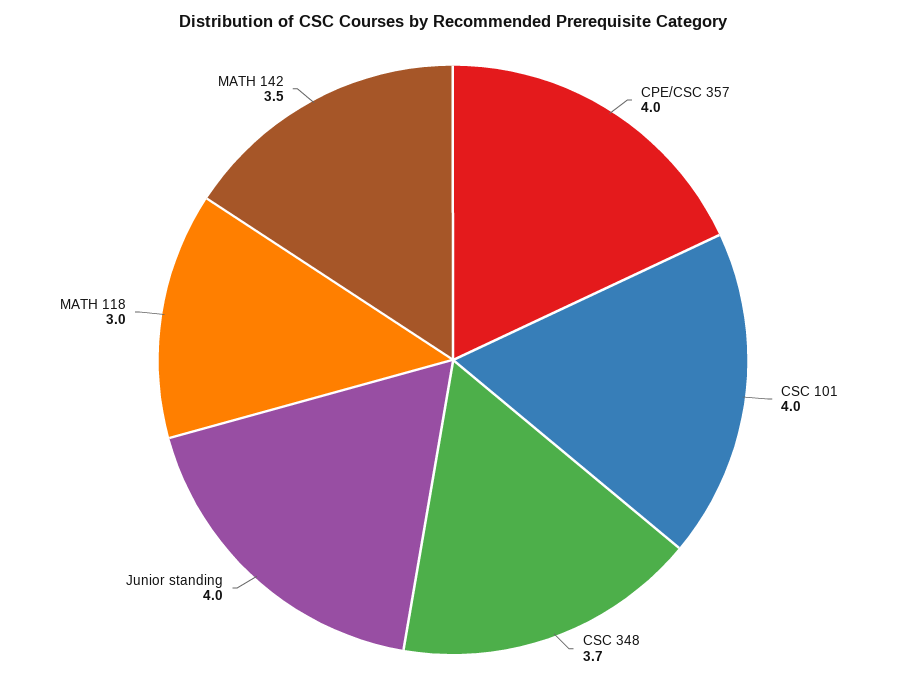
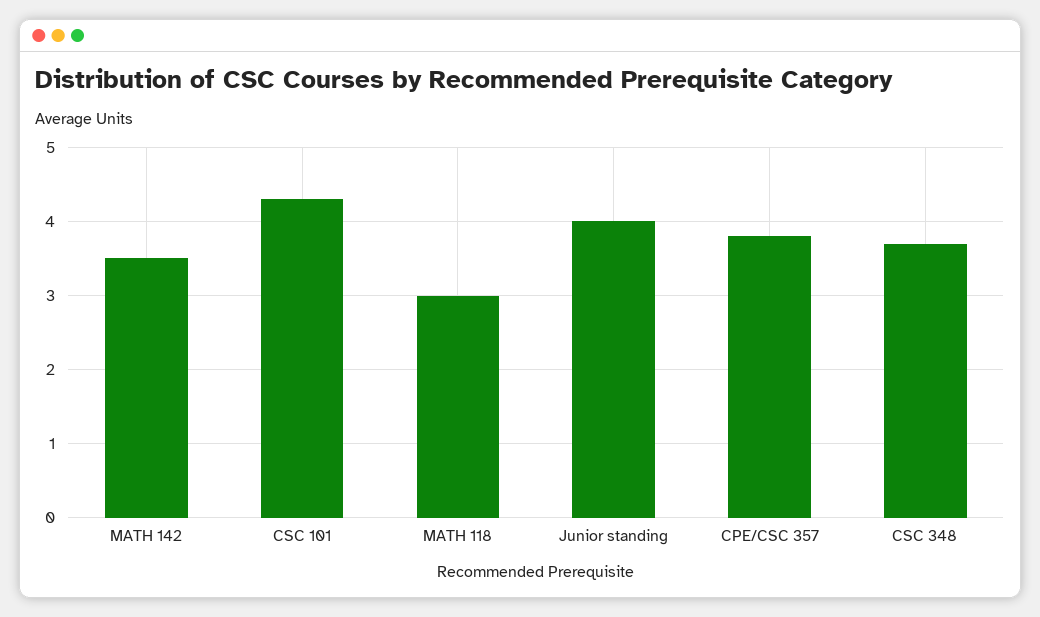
  {
-   "CPE/CSC 357": 4,
+   "CPE/CSC 357": 3.8,
-   "CSC 101": 4,
+   "CSC 101": 4.3,
    "CSC 348": 3.7,
    "Junior standing": 4,
    "MATH 118": 3,
    "MATH 142": 3.5
  }

